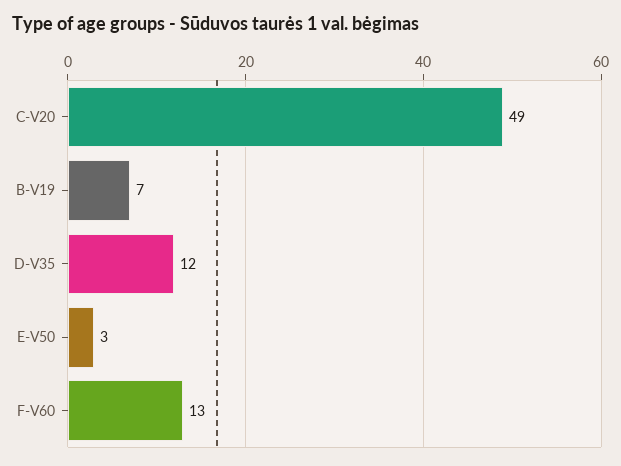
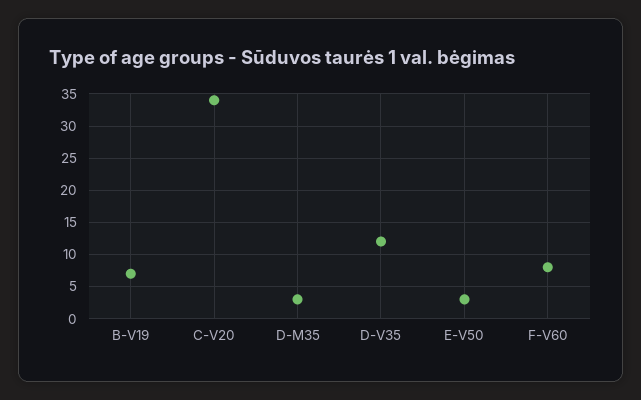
  {
-   "C-V20": 49,
+   "C-V20": 34,
    "B-V19": 7,
    "D-V35": 12,
    "E-V50": 3,
-   "F-V60": 13
+   "F-V60": 8,
+   "D-M35": 3
  }

